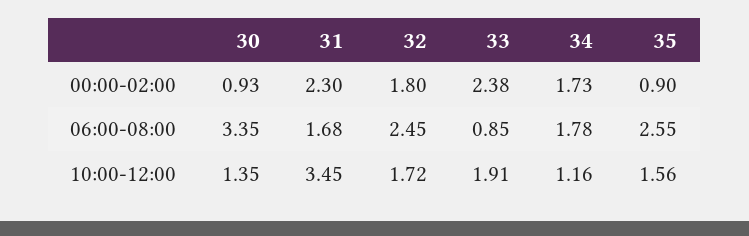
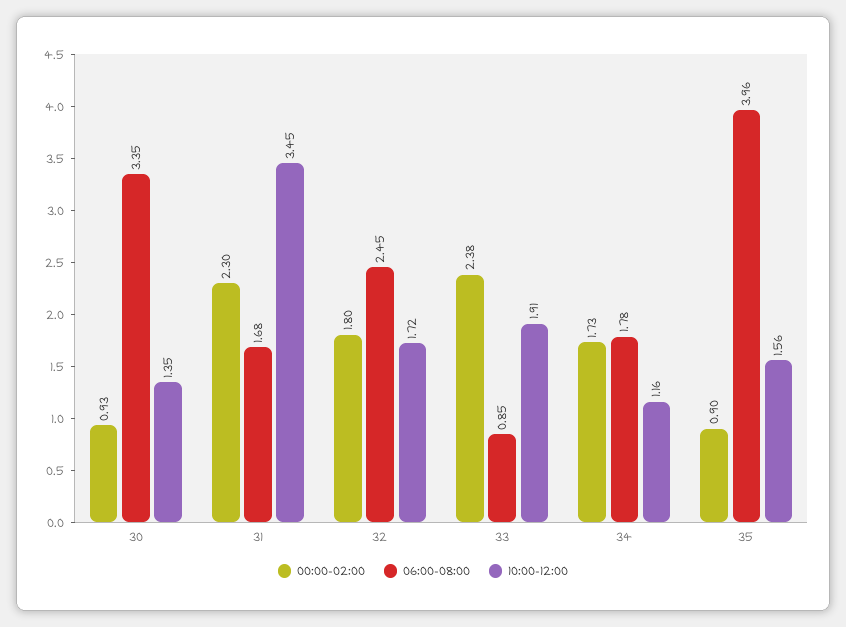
  {
    "00:00-02:00": {
      "30": 0.93,
      "31": 2.3,
      "32": 1.8,
      "33": 2.38,
      "34": 1.73,
      "35": 0.9
    },
    "06:00-08:00": {
      "30": 3.35,
      "31": 1.68,
      "32": 2.45,
      "33": 0.85,
      "34": 1.78,
-     "35": 2.55
+     "35": 3.96
    },
    "10:00-12:00": {
      "30": 1.35,
      "31": 3.45,
      "32": 1.72,
      "33": 1.91,
      "34": 1.16,
      "35": 1.56
    }
  }

